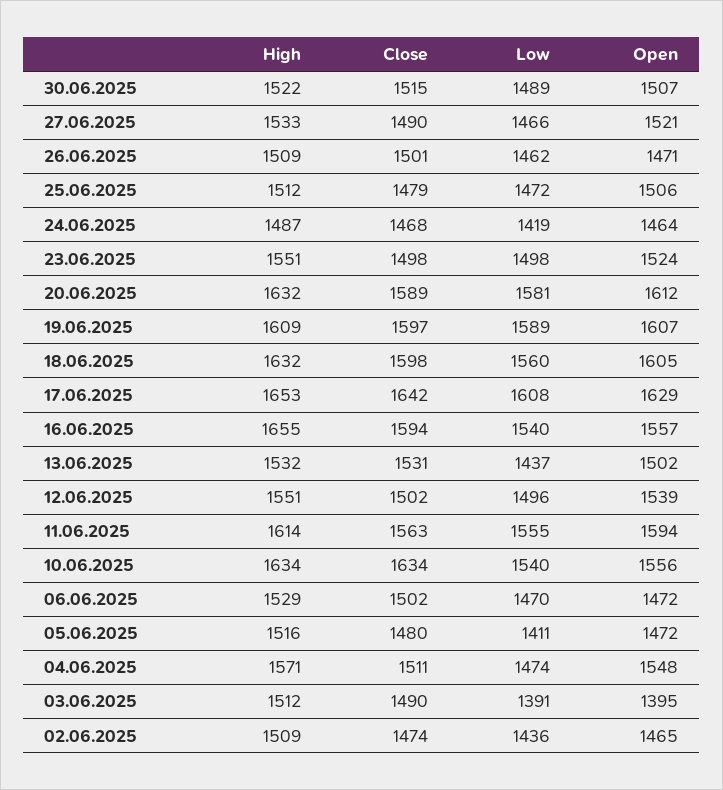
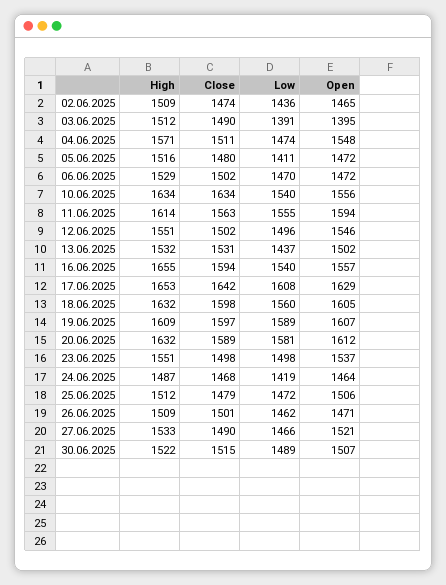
  {
    "High": {
      "30.06.2025": 1522,
      "27.06.2025": 1533,
      "26.06.2025": 1509,
      "25.06.2025": 1512,
      "24.06.2025": 1487,
      "23.06.2025": 1551,
      "20.06.2025": 1632,
      "19.06.2025": 1609,
      "18.06.2025": 1632,
      "17.06.2025": 1653,
      "16.06.2025": 1655,
      "13.06.2025": 1532,
      "12.06.2025": 1551,
      "11.06.2025": 1614,
      "10.06.2025": 1634,
      "06.06.2025": 1529,
      "05.06.2025": 1516,
      "04.06.2025": 1571,
      "03.06.2025": 1512,
      "02.06.2025": 1509
    },
    "Close": {
      "30.06.2025": 1515,
      "27.06.2025": 1490,
      "26.06.2025": 1501,
      "25.06.2025": 1479,
      "24.06.2025": 1468,
      "23.06.2025": 1498,
      "20.06.2025": 1589,
      "19.06.2025": 1597,
      "18.06.2025": 1598,
      "17.06.2025": 1642,
      "16.06.2025": 1594,
      "13.06.2025": 1531,
      "12.06.2025": 1502,
      "11.06.2025": 1563,
      "10.06.2025": 1634,
      "06.06.2025": 1502,
      "05.06.2025": 1480,
      "04.06.2025": 1511,
      "03.06.2025": 1490,
      "02.06.2025": 1474
    },
    "Low": {
      "30.06.2025": 1489,
      "27.06.2025": 1466,
      "26.06.2025": 1462,
      "25.06.2025": 1472,
      "24.06.2025": 1419,
      "23.06.2025": 1498,
      "20.06.2025": 1581,
      "19.06.2025": 1589,
      "18.06.2025": 1560,
      "17.06.2025": 1608,
      "16.06.2025": 1540,
      "13.06.2025": 1437,
      "12.06.2025": 1496,
      "11.06.2025": 1555,
      "10.06.2025": 1540,
      "06.06.2025": 1470,
      "05.06.2025": 1411,
      "04.06.2025": 1474,
      "03.06.2025": 1391,
      "02.06.2025": 1436
    },
    "Open": {
      "30.06.2025": 1507,
      "27.06.2025": 1521,
      "26.06.2025": 1471,
      "25.06.2025": 1506,
      "24.06.2025": 1464,
-     "23.06.2025": 1524,
+     "23.06.2025": 1537,
      "20.06.2025": 1612,
      "19.06.2025": 1607,
      "18.06.2025": 1605,
      "17.06.2025": 1629,
      "16.06.2025": 1557,
      "13.06.2025": 1502,
-     "12.06.2025": 1539,
+     "12.06.2025": 1546,
      "11.06.2025": 1594,
      "10.06.2025": 1556,
      "06.06.2025": 1472,
      "05.06.2025": 1472,
      "04.06.2025": 1548,
      "03.06.2025": 1395,
      "02.06.2025": 1465
    }
  }

